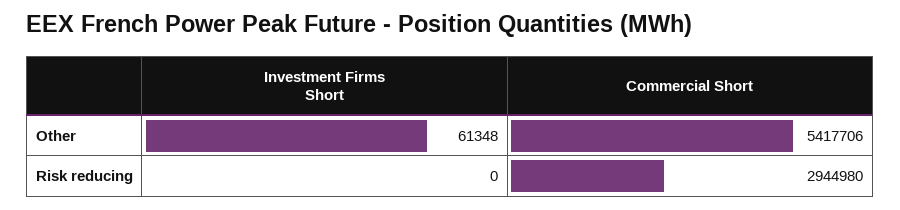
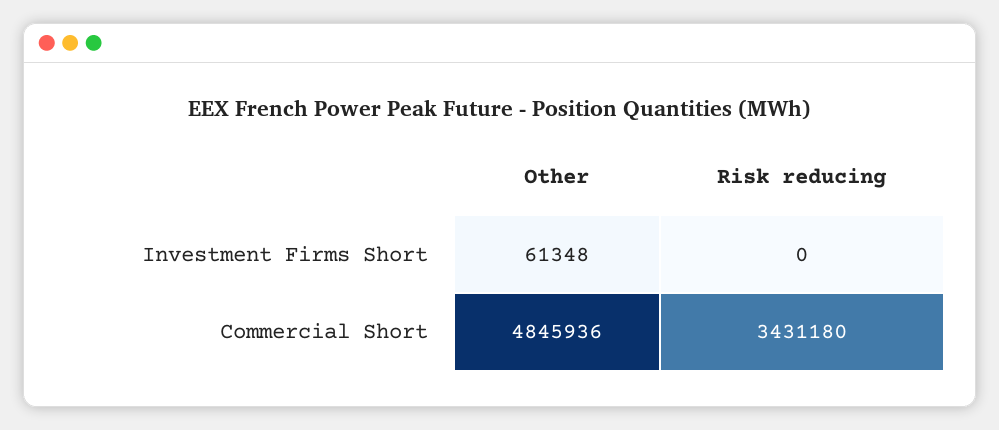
  {
    "Investment Firms Short": {
      "Other": 61348,
      "Risk reducing": 0
    },
    "Commercial Short": {
-     "Other": 5417706,
+     "Other": 4845936,
-     "Risk reducing": 2944980
+     "Risk reducing": 3431180
    }
  }

